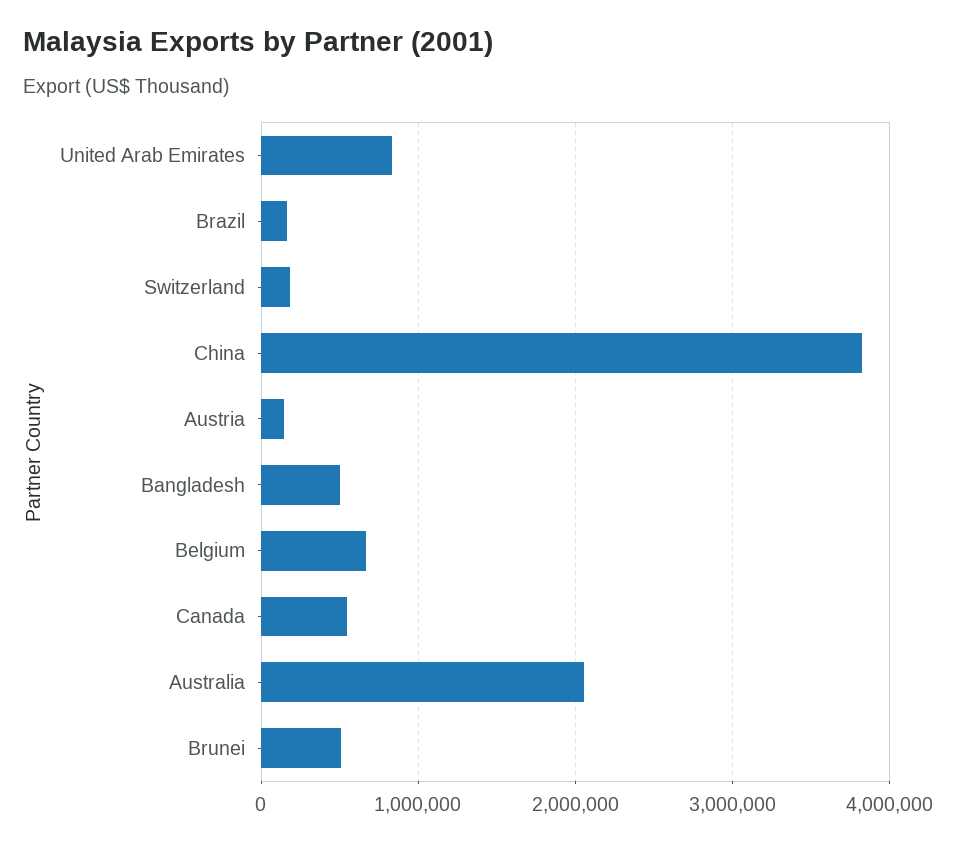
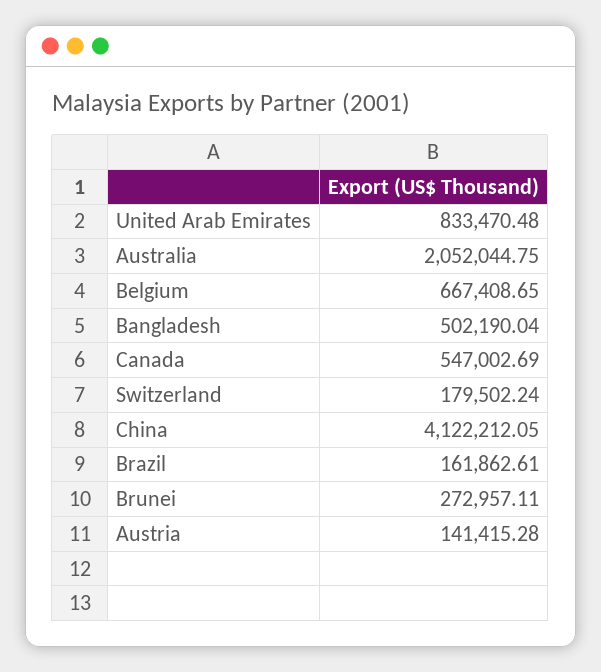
  {
    "United Arab Emirates": 833470.48,
    "Brazil": 161862.61,
    "Switzerland": 179502.24,
-   "China": 3800000,
+   "China": 4122212.05,
    "Austria": 141415.28,
    "Bangladesh": 502190.04,
    "Belgium": 667408.65,
    "Canada": 547002.69,
    "Australia": 2052044.75,
-   "Brunei": 500000
+   "Brunei": 272957.11
  }

